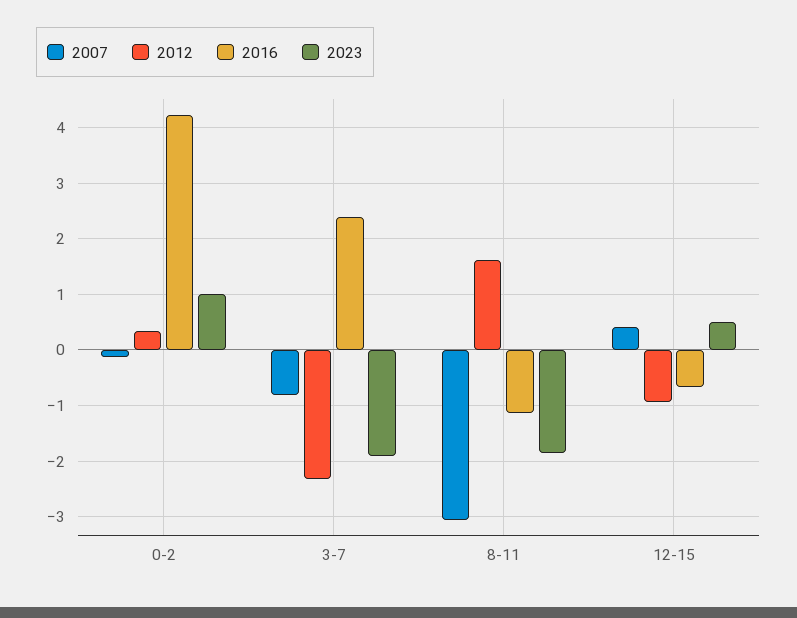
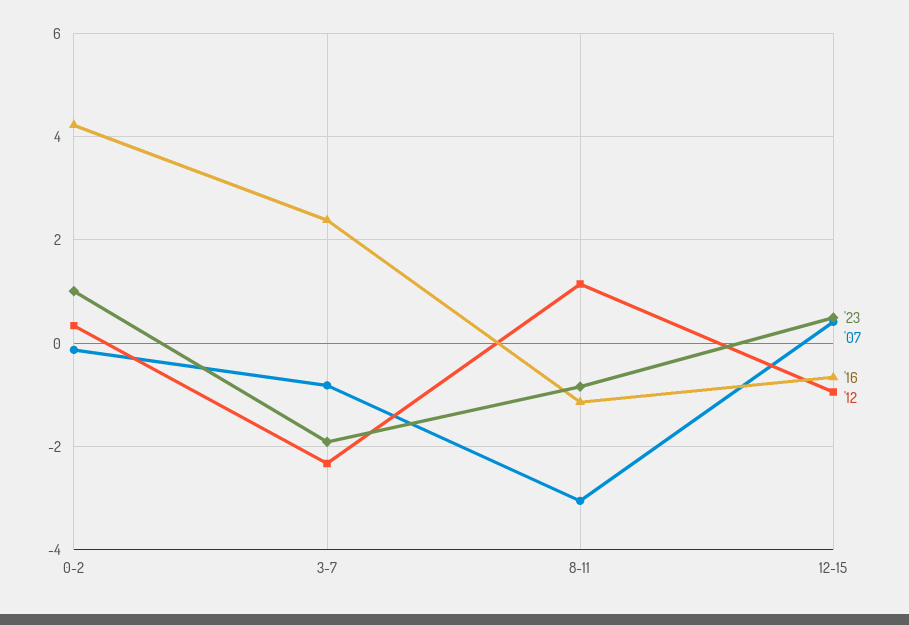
  {
    "2007": {
      "0-2": -0.2,
      "3-7": -0.8,
      "8-11": -3,
      "12-15": 0.4
    },
    "2012": {
      "0-2": 0.4,
      "3-7": -2.4,
-     "8-11": 1.6,
+     "8-11": 1.2,
      "12-15": -1
    },
    "2016": {
      "0-2": 4.2,
      "3-7": 2.4,
      "8-11": -1.2,
      "12-15": -0.6
    },
    "2023": {
      "0-2": 1,
      "3-7": -2,
-     "8-11": -1.8,
+     "8-11": -0.8,
      "12-15": 0.4
    }
  }

